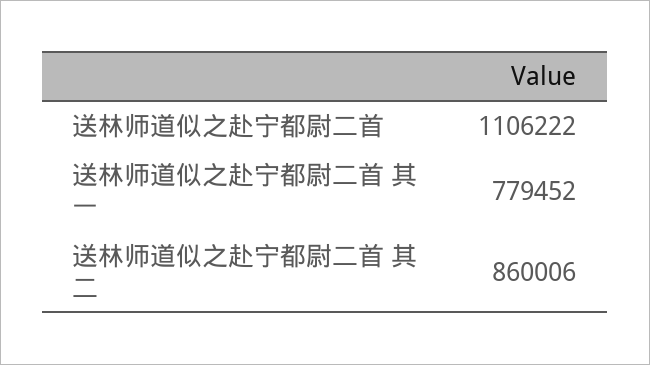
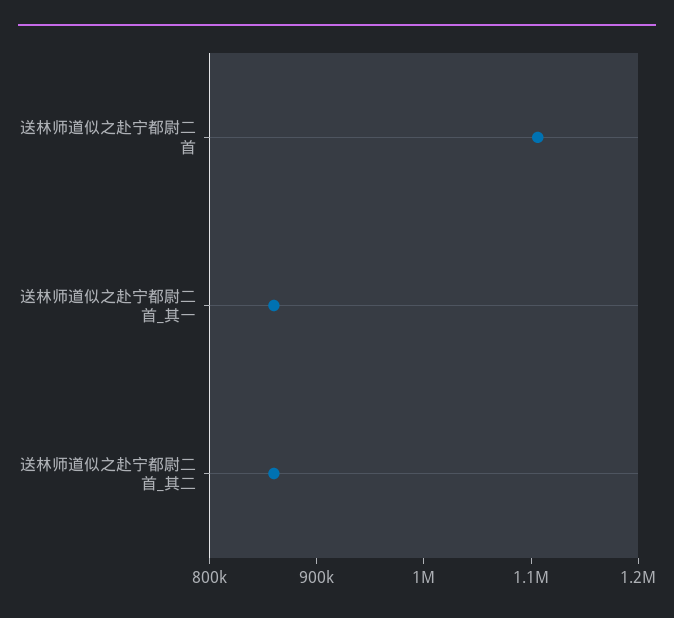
  {
    "送林师道似之赴宁都尉二首": 1106222,
-   "送林师道似之赴宁都尉二首 其一": 779452,
+   "送林师道似之赴宁都尉二首 其一": 860000,
    "送林师道似之赴宁都尉二首 其二": 860006
  }

